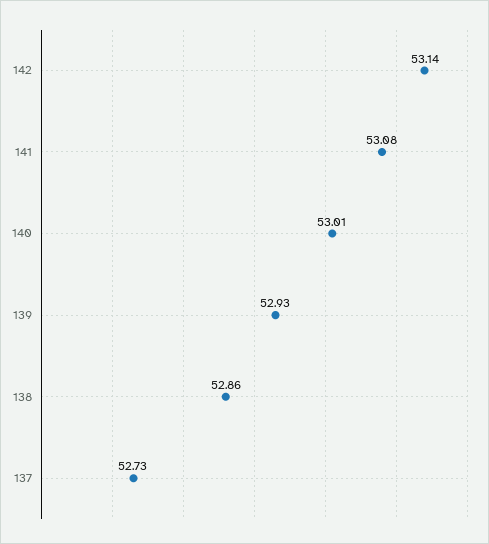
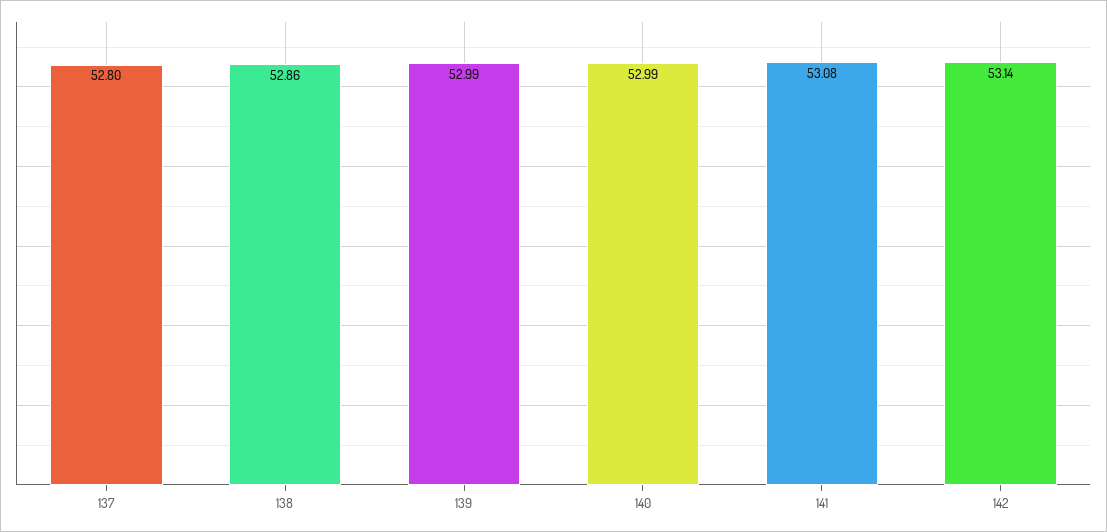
  {
    "142": 53.14,
    "141": 53.08,
-   "140": 53.01,
+   "140": 52.99,
-   "139": 52.93,
+   "139": 52.99,
    "138": 52.86,
-   "137": 52.73
+   "137": 52.8
  }

